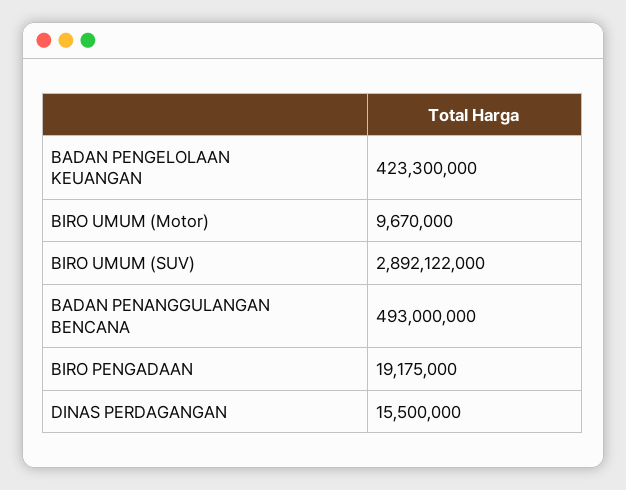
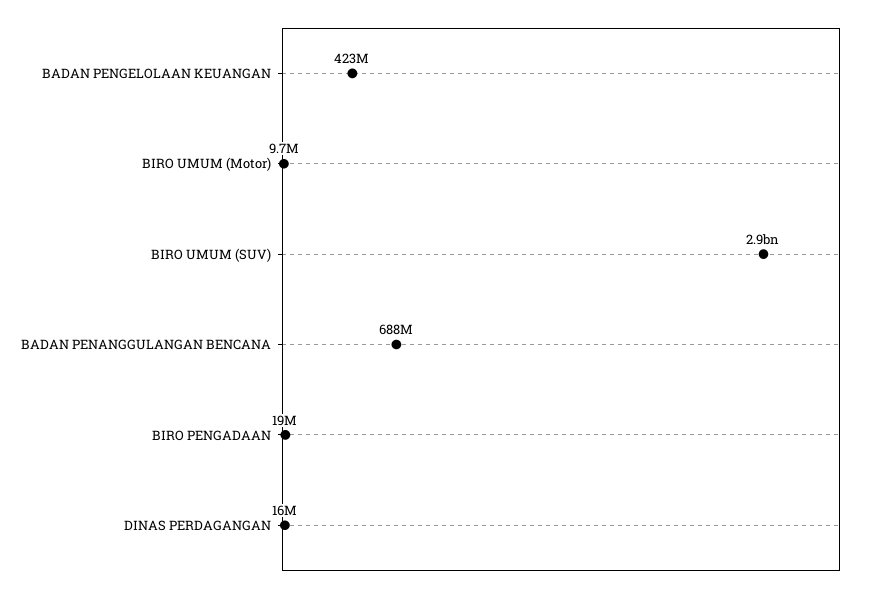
  {
    "BADAN PENGELOLAAN KEUANGAN": 423300000,
    "BIRO UMUM (Motor)": 9670000,
    "BIRO UMUM (SUV)": 2892122000,
-   "BADAN PENANGGULANGAN BENCANA": 493000000,
+   "BADAN PENANGGULANGAN BENCANA": 688000000,
    "BIRO PENGADAAN": 19175000,
    "DINAS PERDAGANGAN": 15500000
  }

